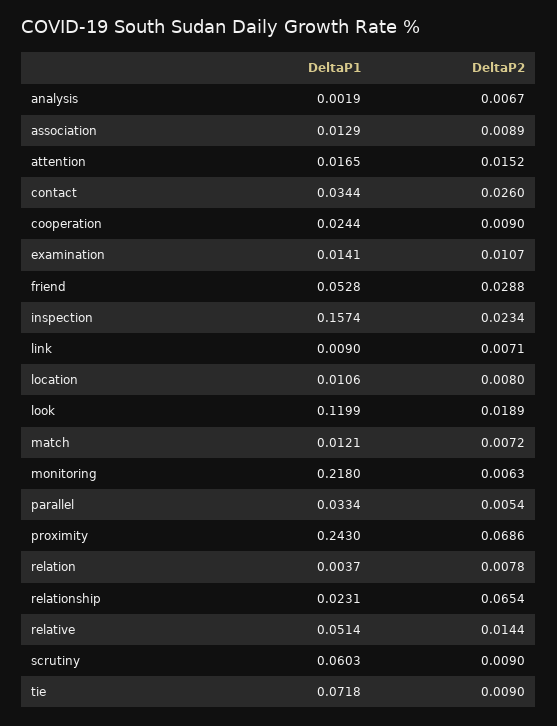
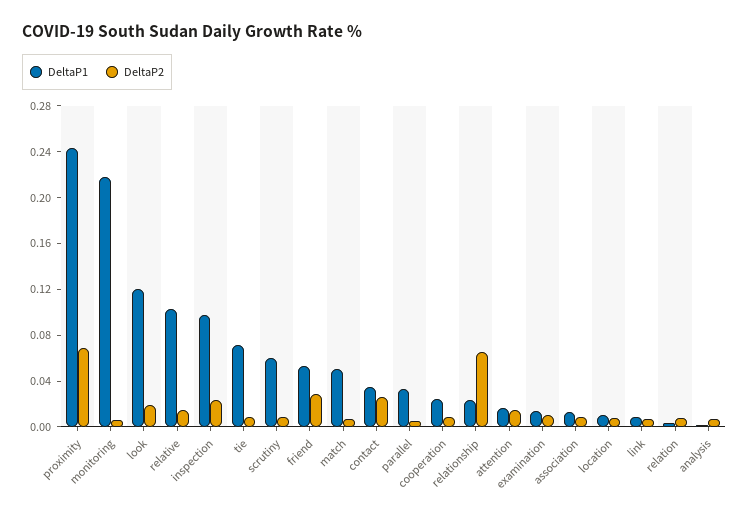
  {
    "DeltaP1": {
      "analysis": 0.0019,
      "association": 0.0129,
      "attention": 0.0165,
      "contact": 0.0344,
      "cooperation": 0.0244,
      "examination": 0.0141,
      "friend": 0.0528,
-     "inspection": 0.1574,
+     "inspection": 0.1,
      "link": 0.009,
      "location": 0.0106,
      "look": 0.1199,
-     "match": 0.0121,
+     "match": 0.05,
      "monitoring": 0.218,
      "parallel": 0.0334,
      "proximity": 0.243,
      "relation": 0.0037,
      "relationship": 0.0231,
-     "relative": 0.0514,
+     "relative": 0.1,
      "scrutiny": 0.0603,
      "tie": 0.0718
    },
    "DeltaP2": {
      "analysis": 0.0067,
      "association": 0.0089,
      "attention": 0.0152,
      "contact": 0.026,
      "cooperation": 0.009,
      "examination": 0.0107,
      "friend": 0.0288,
      "inspection": 0.0234,
      "link": 0.0071,
      "location": 0.008,
      "look": 0.0189,
      "match": 0.0072,
      "monitoring": 0.0063,
      "parallel": 0.0054,
      "proximity": 0.0686,
      "relation": 0.0078,
      "relationship": 0.0654,
      "relative": 0.0144,
      "scrutiny": 0.009,
      "tie": 0.009
    }
  }

